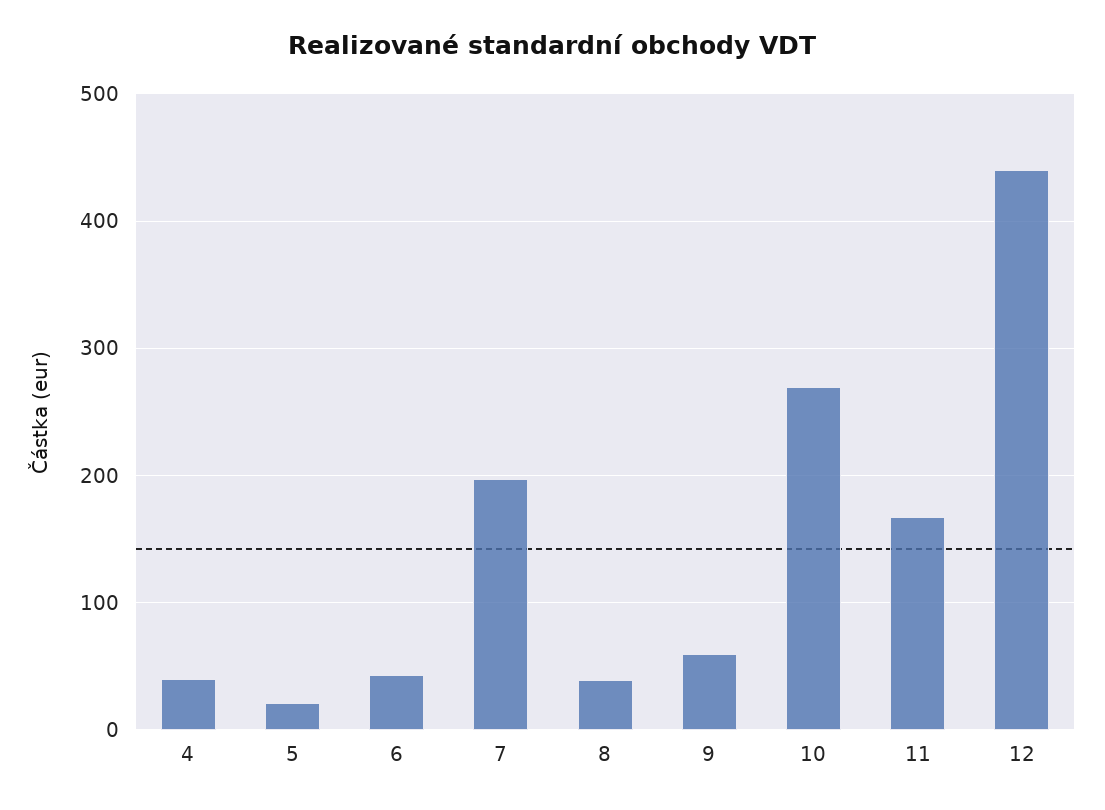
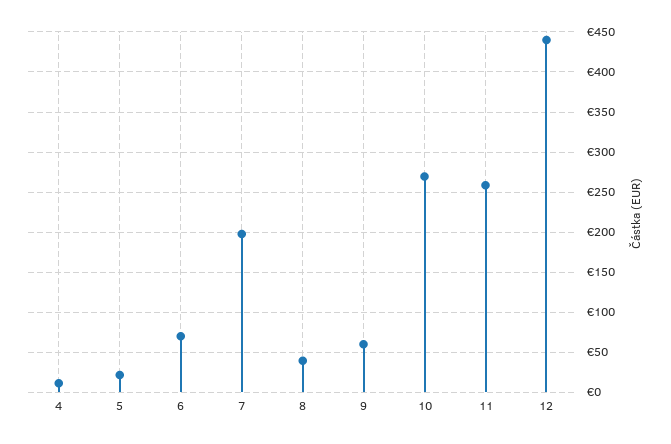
  {
-   "4": 40,
+   "4": 10,
    "5": 20,
-   "6": 40,
+   "6": 70,
    "7": 200,
    "8": 40,
    "9": 60,
    "10": 270,
-   "11": 170,
+   "11": 260,
    "12": 440
  }

